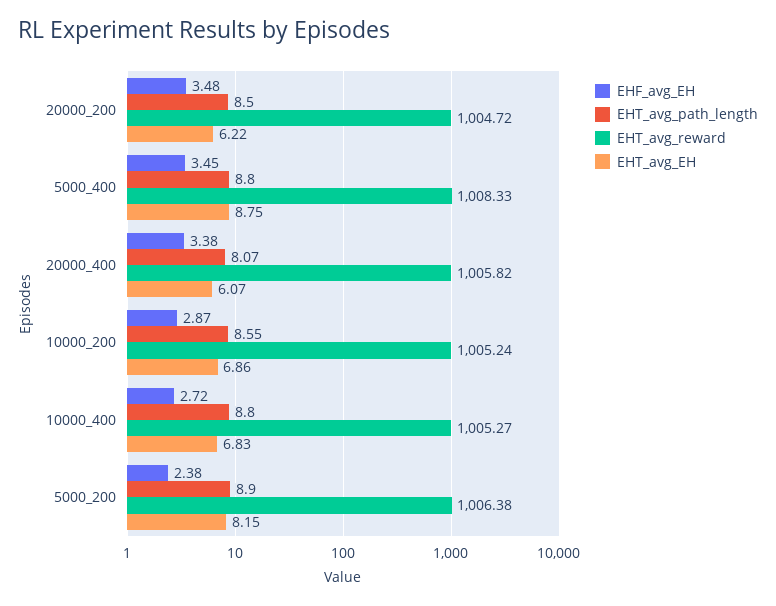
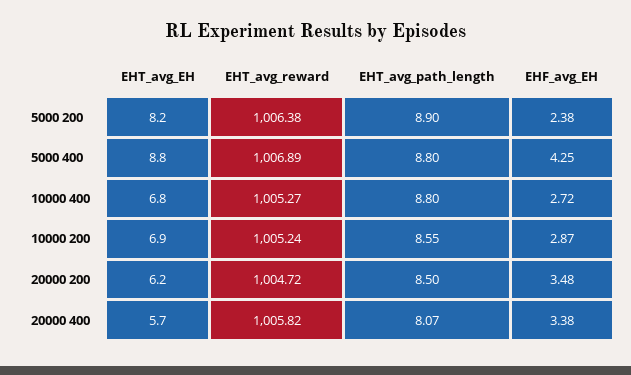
  {
    "EHF_avg_EH": {
      "20000_200": 3.48,
-     "5000_400": 3.45,
+     "5000_400": 4.25,
      "20000_400": 3.38,
      "10000_200": 2.87,
      "10000_400": 2.72,
      "5000_200": 2.38
    },
    "EHT_avg_path_length": {
      "20000_200": 8.5,
      "5000_400": 8.8,
      "20000_400": 8.07,
      "10000_200": 8.55,
      "10000_400": 8.8,
      "5000_200": 8.9
    },
    "EHT_avg_reward": {
      "20000_200": 1004.72,
-     "5000_400": 1008.33,
+     "5000_400": 1006.89,
      "20000_400": 1005.82,
      "10000_200": 1005.24,
      "10000_400": 1005.27,
      "5000_200": 1006.38
    },
    "EHT_avg_EH": {
      "20000_200": 6.22,
      "5000_400": 8.75,
-     "20000_400": 6.07,
+     "20000_400": 5.7,
      "10000_200": 6.86,
      "10000_400": 6.83,
      "5000_200": 8.15
    }
  }

